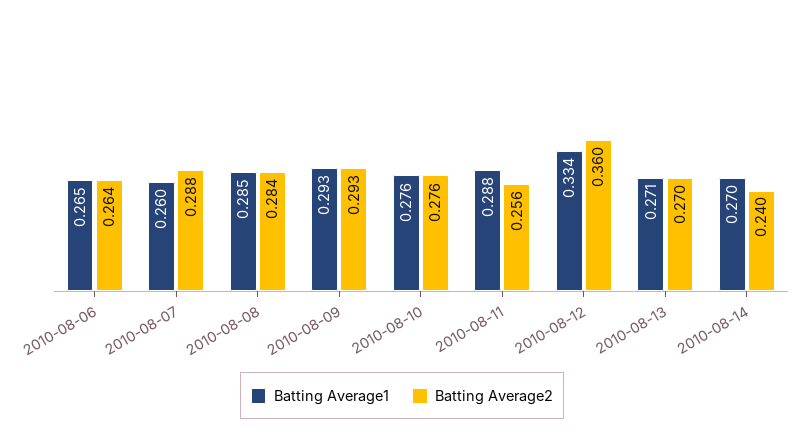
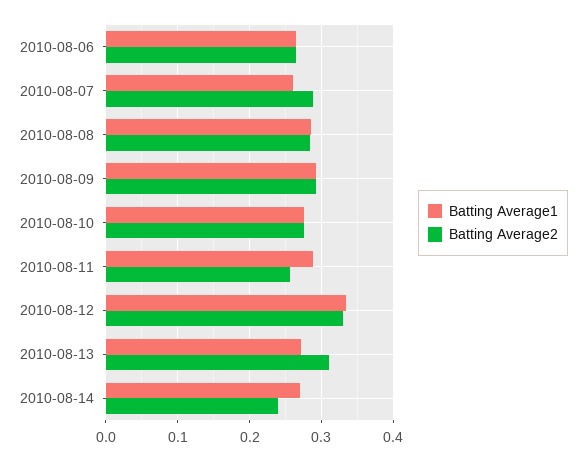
  {
    "Batting Average1": {
      "2010-08-06": 0.265,
      "2010-08-07": 0.26,
      "2010-08-08": 0.285,
      "2010-08-09": 0.293,
      "2010-08-10": 0.276,
      "2010-08-11": 0.288,
      "2010-08-12": 0.334,
      "2010-08-13": 0.271,
      "2010-08-14": 0.27
    },
    "Batting Average2": {
      "2010-08-06": 0.264,
      "2010-08-07": 0.288,
      "2010-08-08": 0.284,
      "2010-08-09": 0.293,
      "2010-08-10": 0.276,
      "2010-08-11": 0.256,
-     "2010-08-12": 0.36,
+     "2010-08-12": 0.33,
-     "2010-08-13": 0.27,
+     "2010-08-13": 0.31,
      "2010-08-14": 0.24
    }
  }

